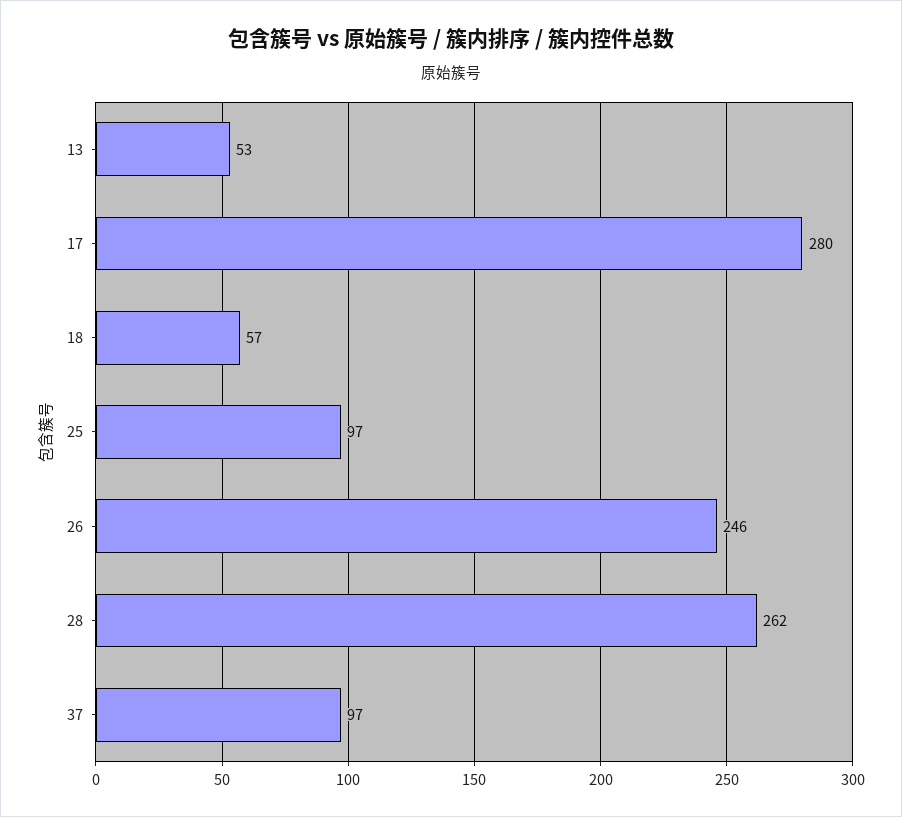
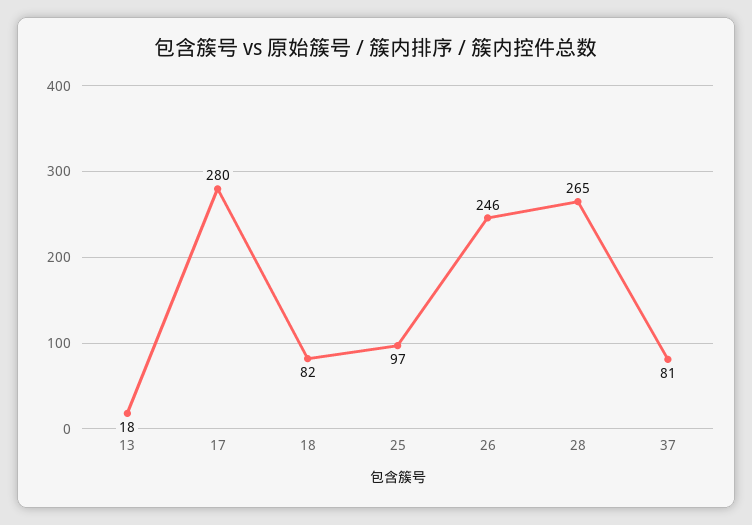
  {
-   "13": 53,
+   "13": 18,
    "17": 280,
-   "18": 57,
+   "18": 82,
    "25": 97,
    "26": 246,
-   "28": 262,
+   "28": 265,
-   "37": 97
+   "37": 81
  }

